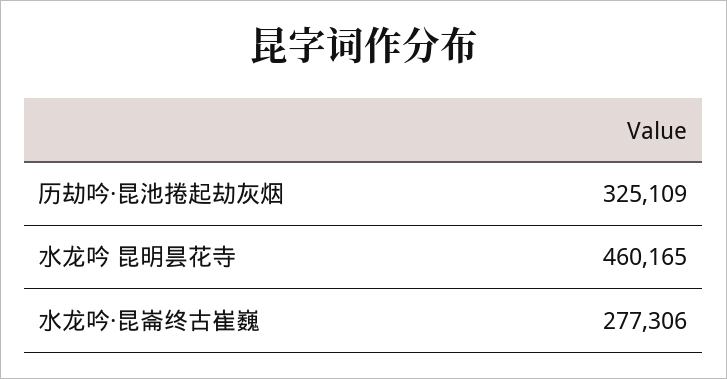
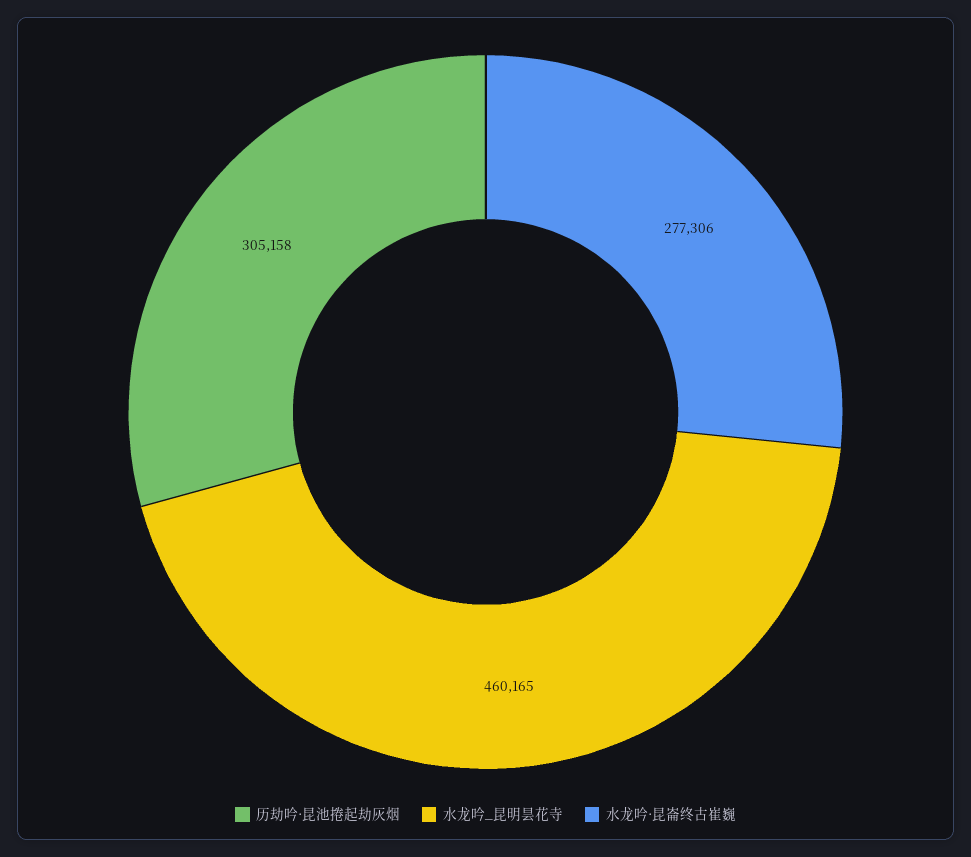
  {
-   "历劫吟·昆池捲起劫灰烟": 325109,
+   "历劫吟·昆池捲起劫灰烟": 305158,
    "水龙吟 昆明昙花寺": 460165,
    "水龙吟·昆崙终古崔巍": 277306
  }

